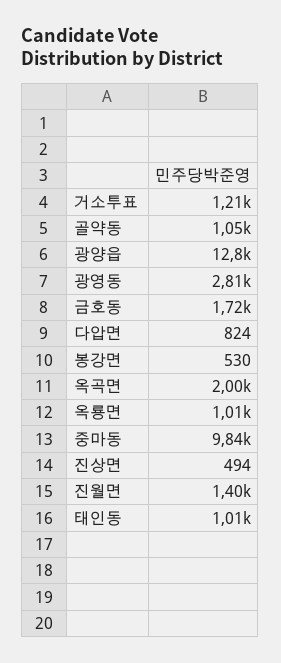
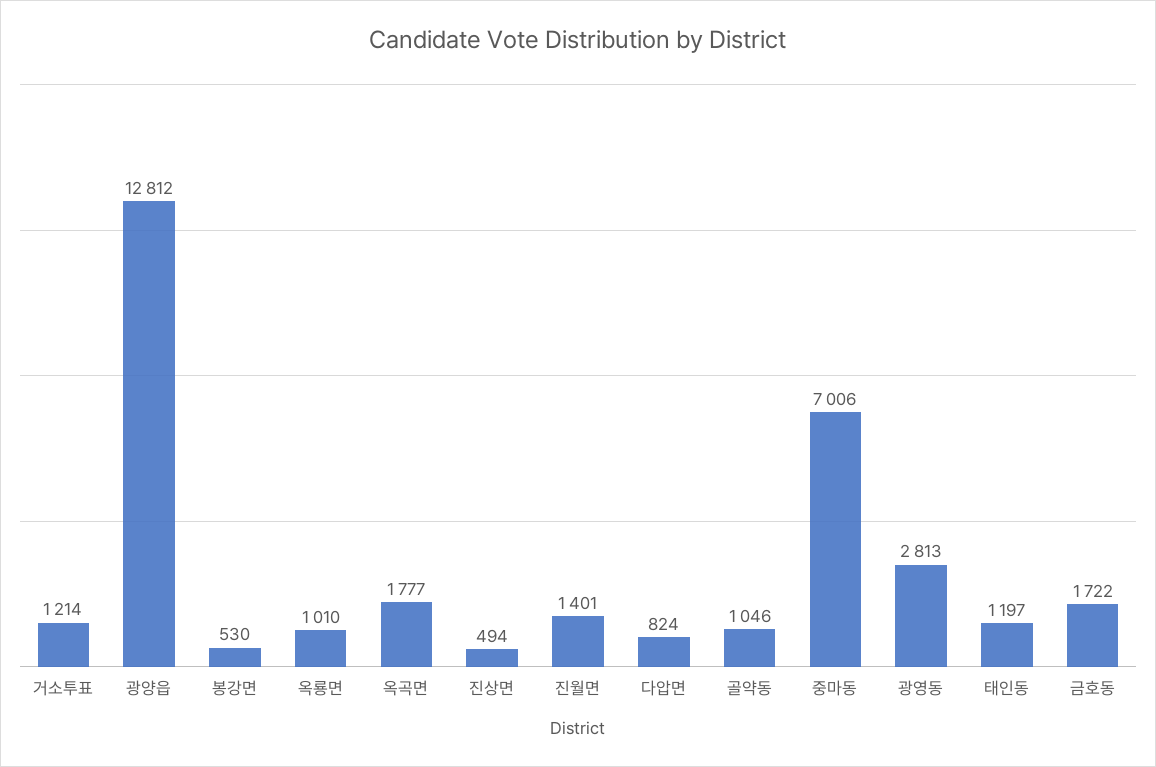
  {
    "거소투표": 1214,
    "골약동": 1046,
    "광양읍": 12812,
    "광영동": 2813,
    "금호동": 1722,
    "다압면": 824,
    "봉강면": 530,
-   "옥곡면": 2000,
+   "옥곡면": 1777,
    "옥룡면": 1010,
-   "중마동": 9840,
+   "중마동": 7006,
    "진상면": 494,
    "진월면": 1401,
-   "태인동": 1010
+   "태인동": 1197
  }

